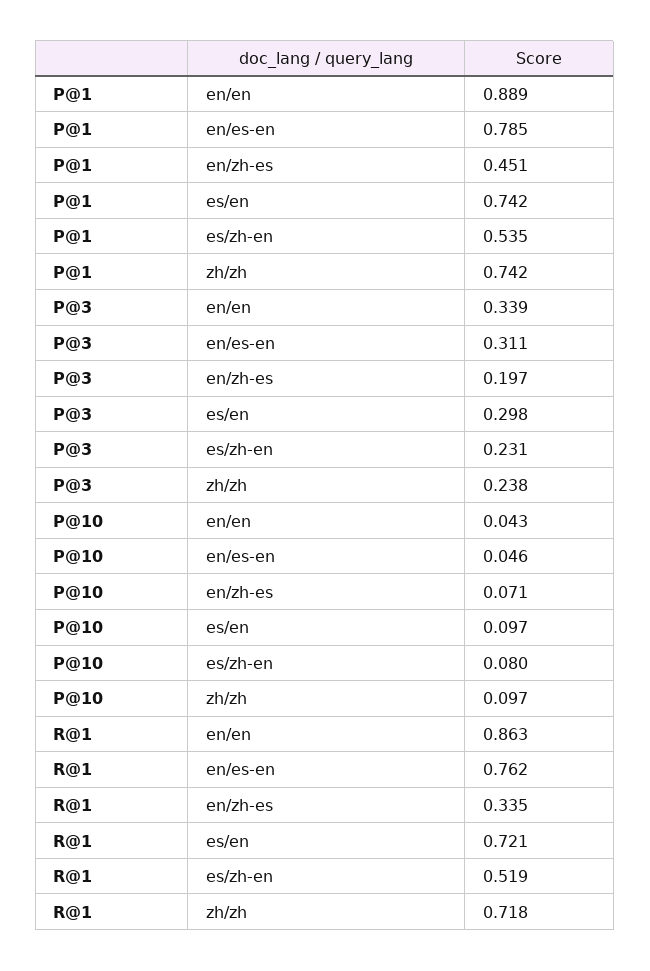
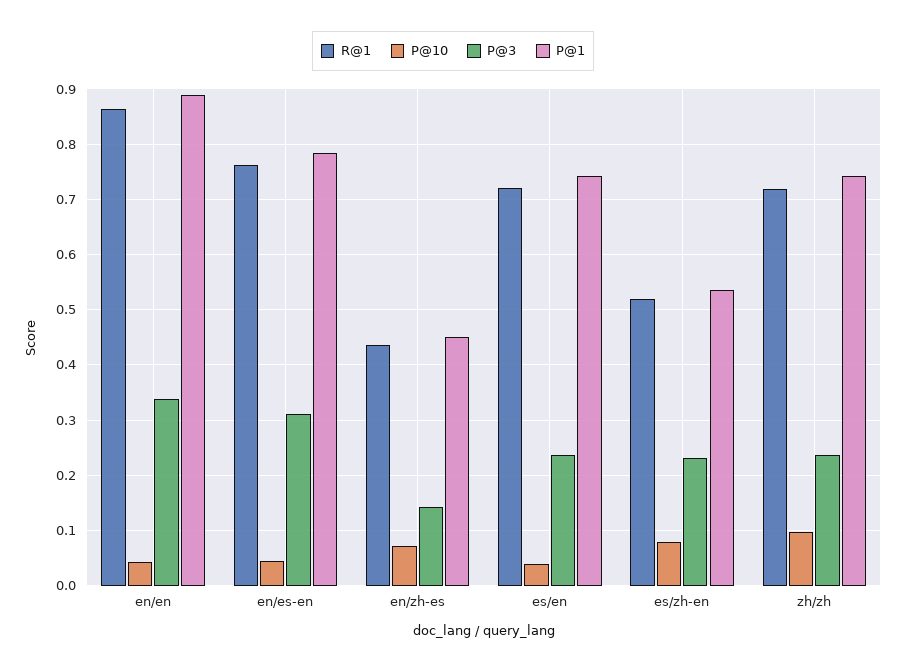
  {
    "P@1": {
      "en/en": 0.889,
      "en/es-en": 0.785,
      "en/zh-es": 0.451,
      "es/en": 0.742,
      "es/zh-en": 0.535,
      "zh/zh": 0.742
    },
    "P@3": {
      "en/en": 0.339,
      "en/es-en": 0.311,
-     "en/zh-es": 0.197,
+     "en/zh-es": 0.14,
-     "es/en": 0.298,
+     "es/en": 0.24,
      "es/zh-en": 0.231,
      "zh/zh": 0.238
    },
    "P@10": {
      "en/en": 0.043,
      "en/es-en": 0.046,
      "en/zh-es": 0.071,
-     "es/en": 0.097,
+     "es/en": 0.04,
      "es/zh-en": 0.08,
      "zh/zh": 0.097
    },
    "R@1": {
      "en/en": 0.863,
      "en/es-en": 0.762,
-     "en/zh-es": 0.335,
+     "en/zh-es": 0.44,
      "es/en": 0.721,
      "es/zh-en": 0.519,
      "zh/zh": 0.718
    }
  }

